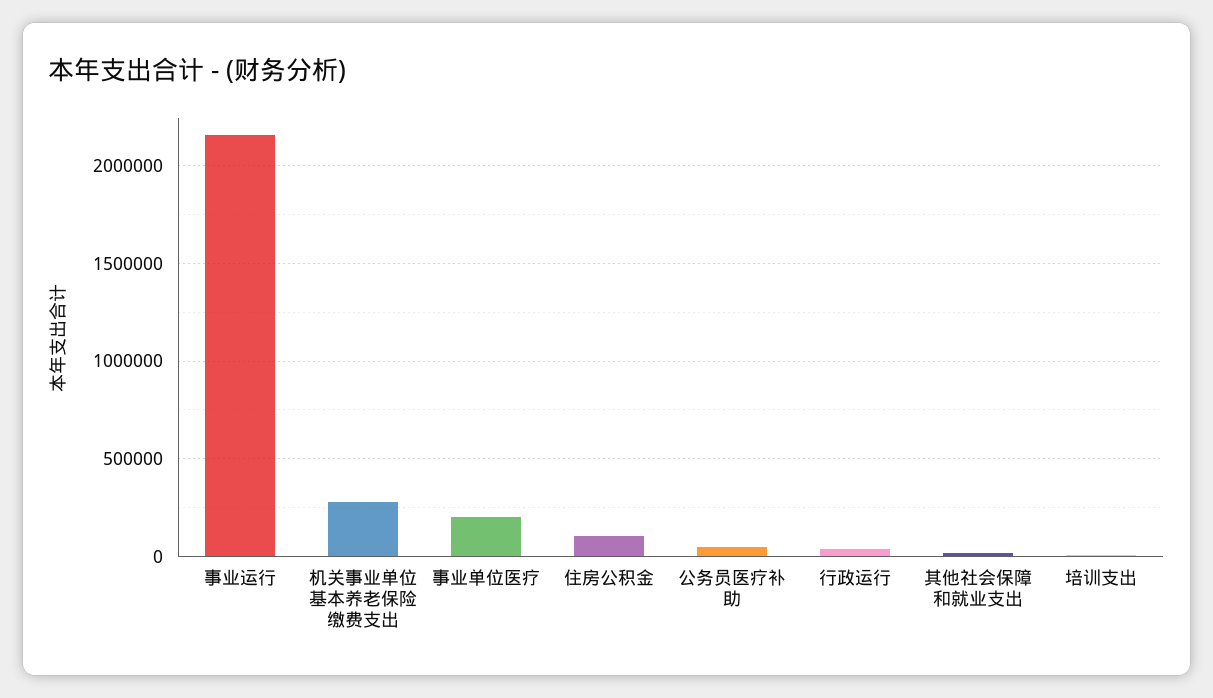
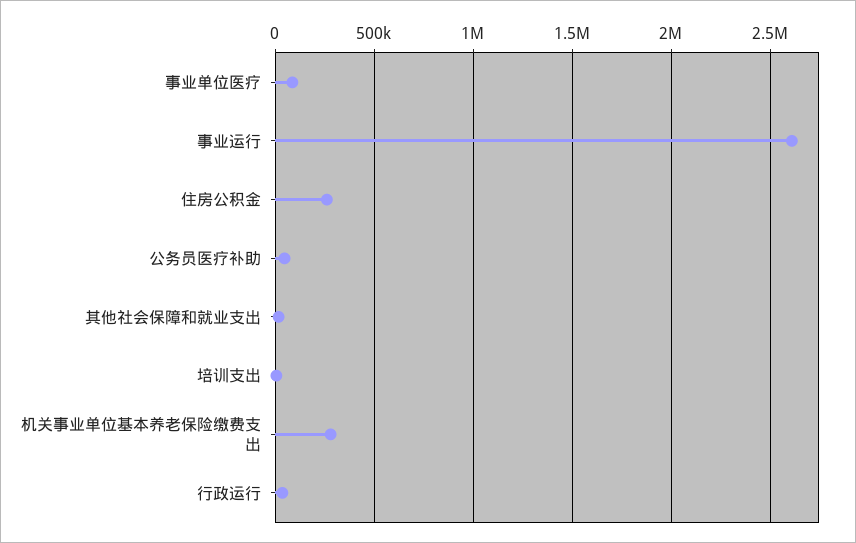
  {
-   "事业运行": 2150000,
+   "事业运行": 2600000,
    "机关事业单位基本养老保险缴费支出": 300000,
-   "事业单位医疗": 200000,
+   "事业单位医疗": 100000,
-   "住房公积金": 100000,
+   "住房公积金": 250000,
    "公务员医疗补助": 50000,
    "行政运行": 50000,
    "其他社会保障和就业支出": 0,
    "培训支出": 0
  }

